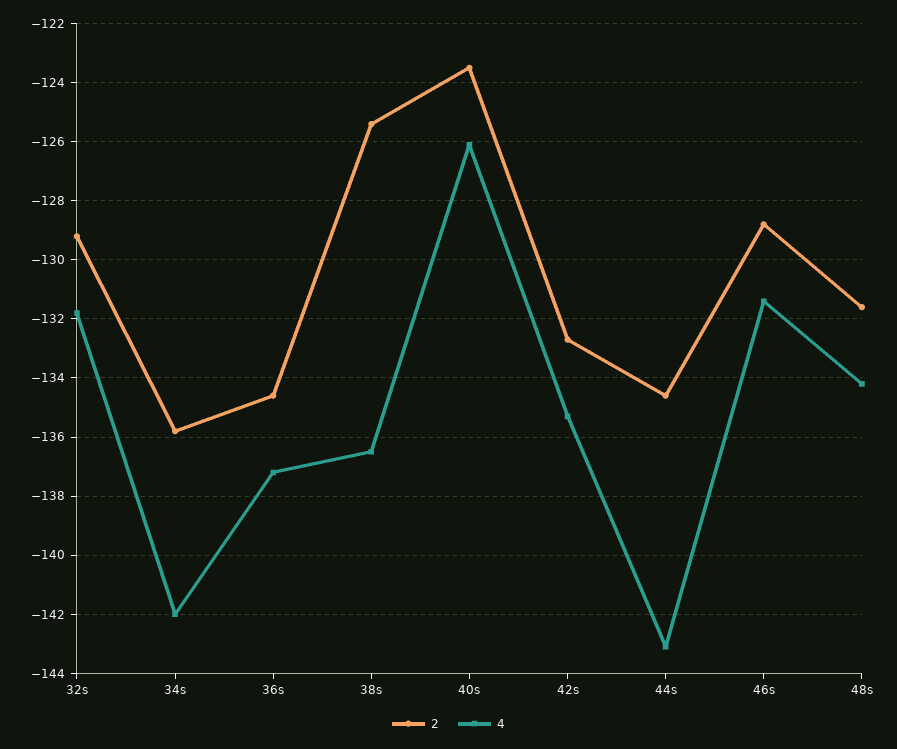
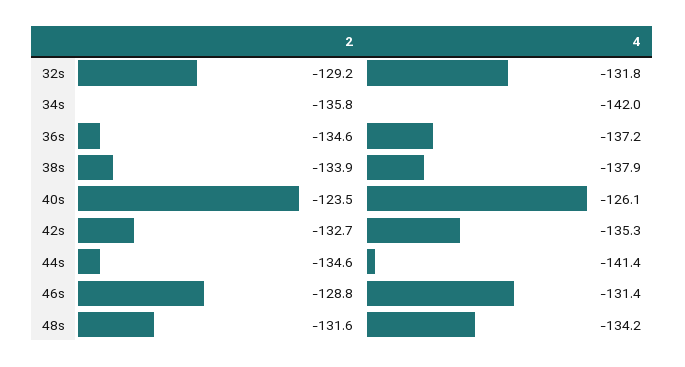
  {
    "2": {
      "32s": -129.2,
      "34s": -135.8,
      "36s": -134.6,
-     "38s": -125.5,
+     "38s": -133.9,
      "40s": -123.5,
      "42s": -132.7,
      "44s": -134.6,
      "46s": -128.8,
      "48s": -131.6
    },
    "4": {
      "32s": -131.8,
      "34s": -142,
      "36s": -137.2,
-     "38s": -136.5,
+     "38s": -137.9,
      "40s": -126.1,
      "42s": -135.3,
-     "44s": -143,
+     "44s": -141.4,
      "46s": -131.4,
      "48s": -134.2
    }
  }

